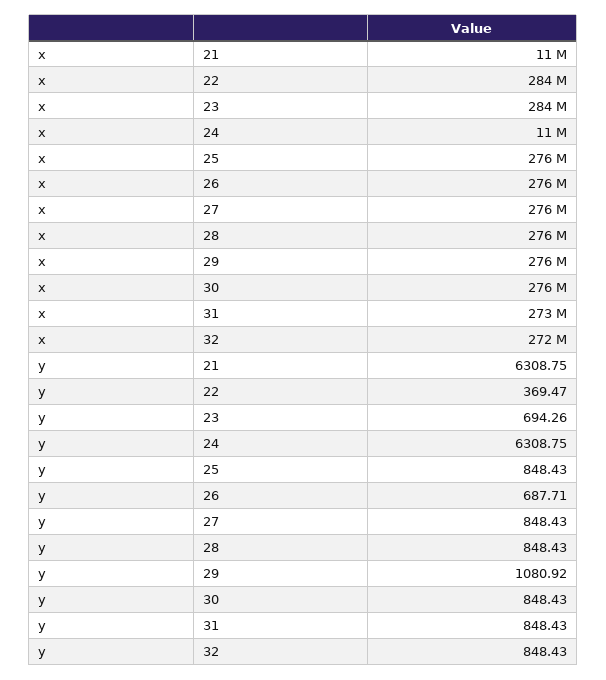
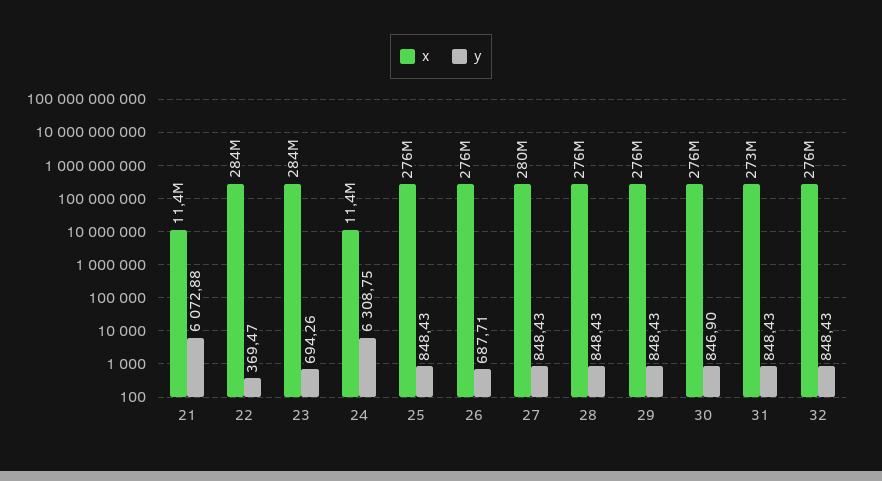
  {
    "x": {
      "21": 11400000,
      "22": 284000000,
      "23": 284000000,
      "24": 11400000,
      "25": 276000000,
      "26": 276000000,
-     "27": 276000000,
+     "27": 280000000,
      "28": 276000000,
      "29": 276000000,
      "30": 276000000,
      "31": 273000000,
-     "32": 272000000
+     "32": 276000000
    },
    "y": {
-     "21": 6308.75,
+     "21": 6072.88,
      "22": 369.47,
      "23": 694.26,
      "24": 6308.75,
      "25": 848.43,
      "26": 687.71,
      "27": 848.43,
      "28": 848.43,
-     "29": 1080.92,
+     "29": 848.43,
-     "30": 848.43,
+     "30": 846.9,
      "31": 848.43,
      "32": 848.43
    }
  }

